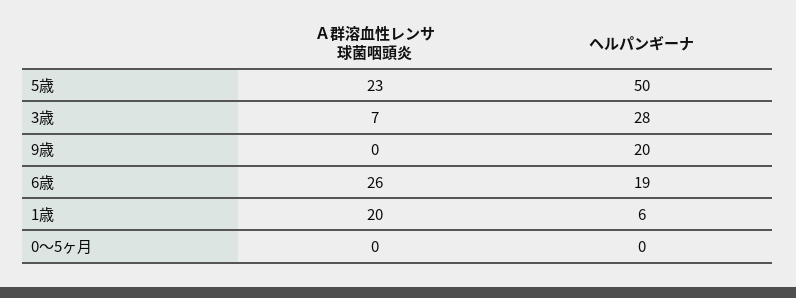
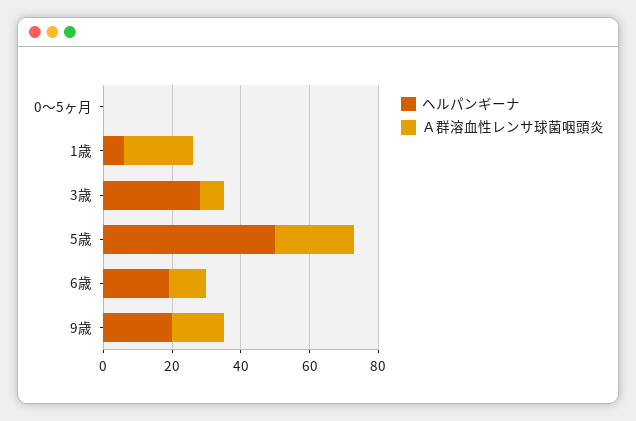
  {
    "Ａ群溶血性レンサ球菌咽頭炎": {
      "5歳": 23,
      "3歳": 7,
-     "9歳": 0,
+     "9歳": 15,
-     "6歳": 26,
+     "6歳": 10,
      "1歳": 20,
      "0～5ヶ月": 0
    },
    "ヘルパンギーナ": {
      "5歳": 50,
      "3歳": 28,
      "9歳": 20,
      "6歳": 19,
      "1歳": 6,
      "0～5ヶ月": 0
    }
  }

